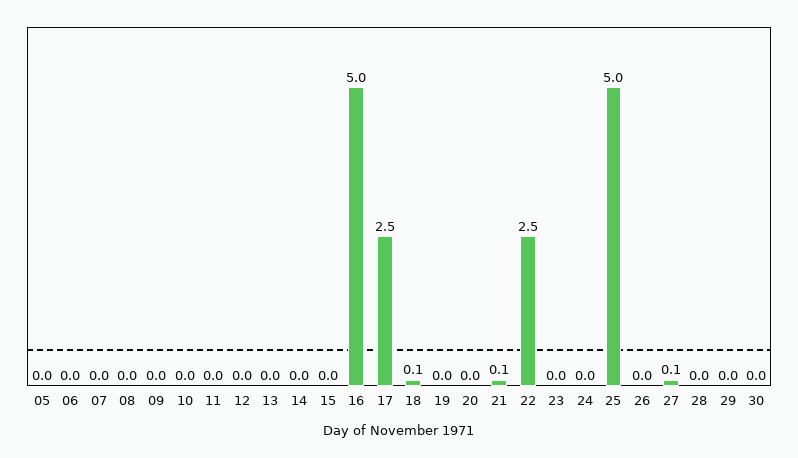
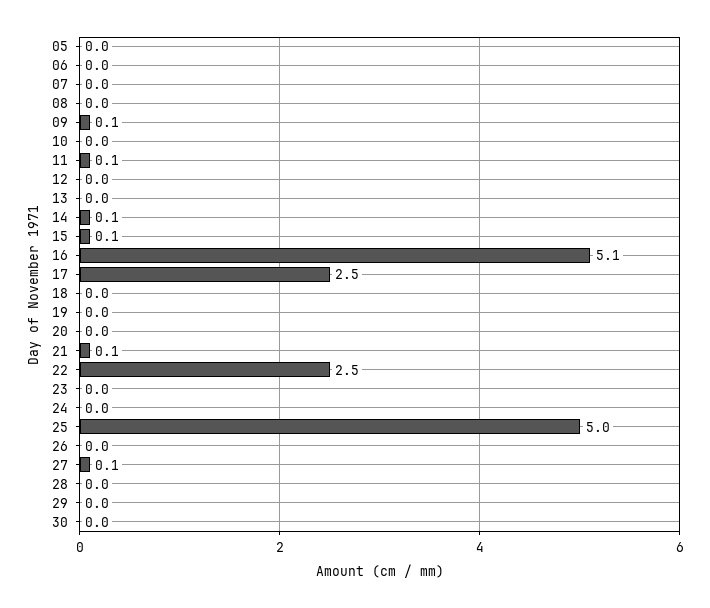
  {
    "05": 0,
    "06": 0,
    "07": 0,
    "08": 0,
-   "09": 0,
+   "09": 0.1,
    "10": 0,
-   "11": 0,
+   "11": 0.1,
    "12": 0,
    "13": 0,
-   "14": 0,
+   "14": 0.1,
-   "15": 0,
+   "15": 0.1,
-   "16": 5,
+   "16": 5.1,
    "17": 2.5,
-   "18": 0.1,
+   "18": 0,
    "19": 0,
    "20": 0,
    "21": 0.1,
    "22": 2.5,
    "23": 0,
    "24": 0,
    "25": 5,
    "26": 0,
    "27": 0.1,
    "28": 0,
    "29": 0,
    "30": 0
  }

